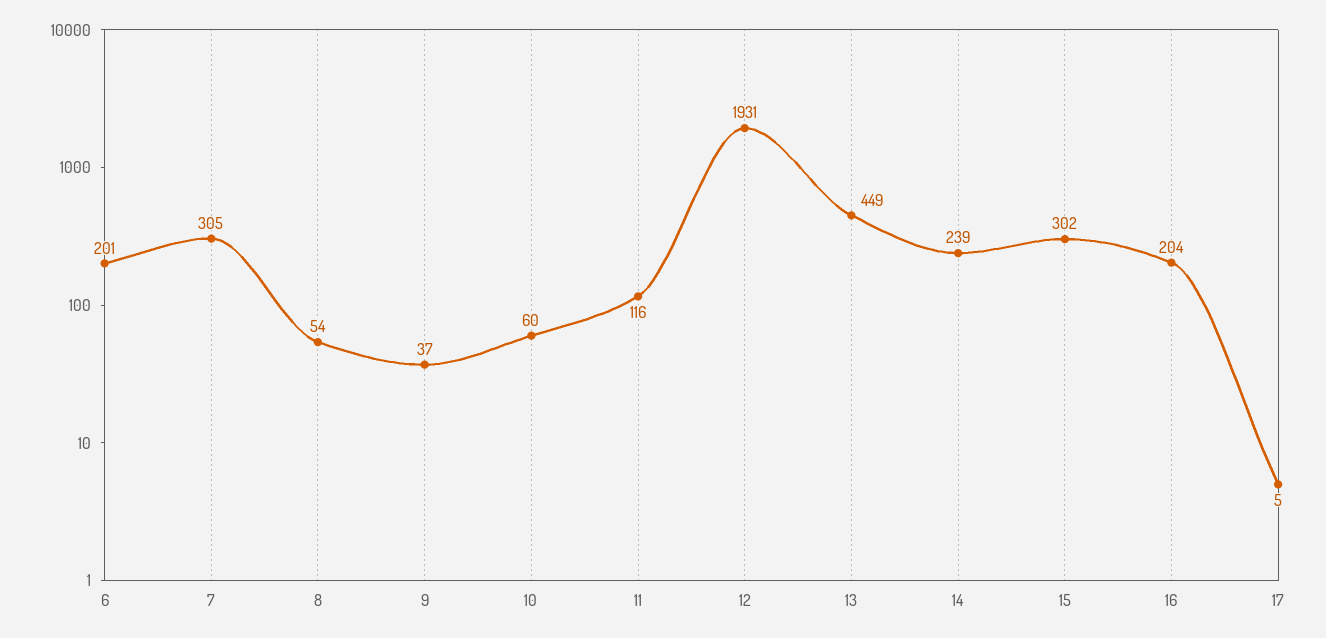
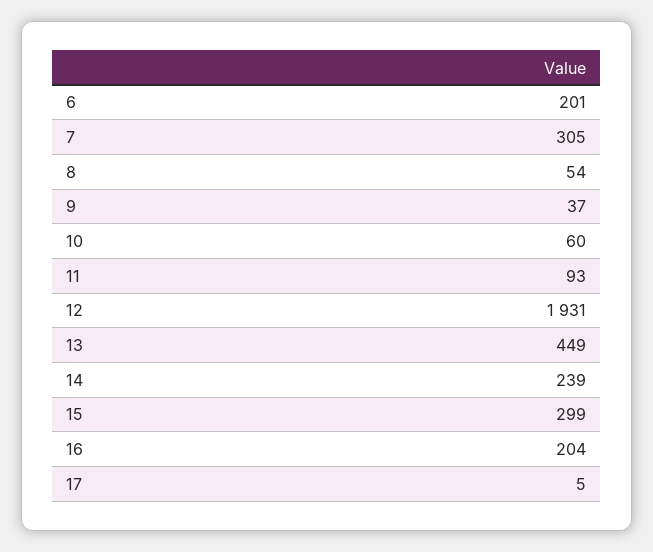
  {
    "6": 201,
    "7": 305,
    "8": 54,
    "9": 37,
    "10": 60,
-   "11": 116,
+   "11": 93,
    "12": 1931,
    "13": 449,
    "14": 239,
-   "15": 302,
+   "15": 299,
    "16": 204,
    "17": 5
  }

